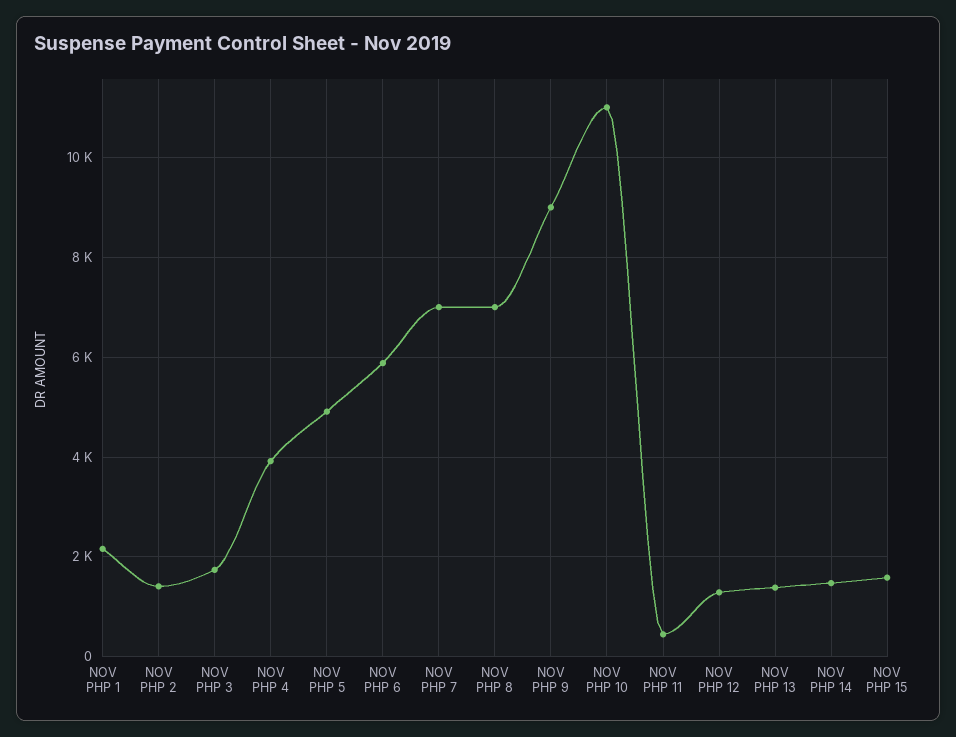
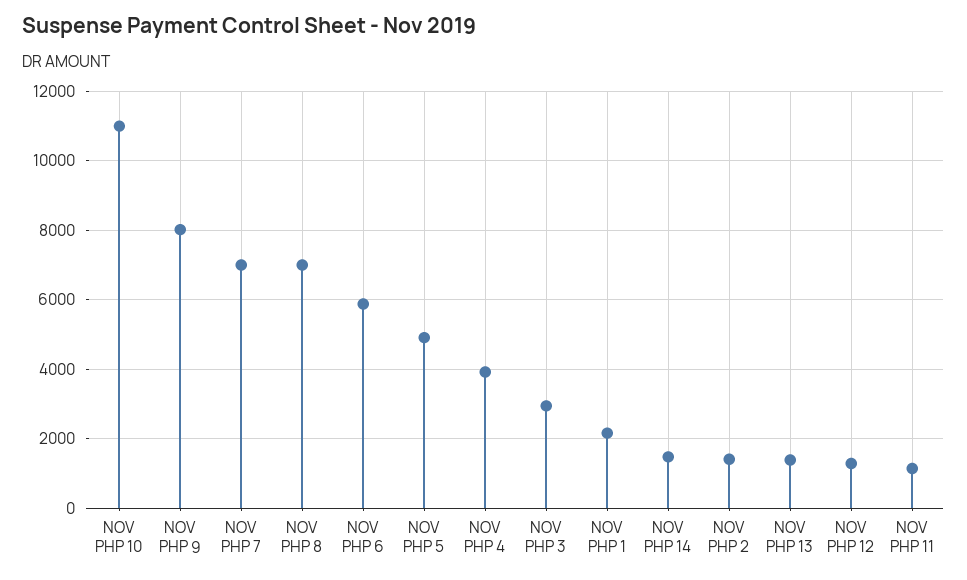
  {
    "NOV PHP 1": 2200,
    "NOV PHP 2": 1400,
-   "NOV PHP 3": 1800,
+   "NOV PHP 3": 3000,
    "NOV PHP 4": 4000,
    "NOV PHP 5": 5000,
    "NOV PHP 6": 5800,
    "NOV PHP 7": 7000,
    "NOV PHP 8": 7000,
-   "NOV PHP 9": 9000,
+   "NOV PHP 9": 8000,
    "NOV PHP 10": 11000,
-   "NOV PHP 11": 400,
+   "NOV PHP 11": 1200,
    "NOV PHP 12": 1200,
    "NOV PHP 13": 1400,
-   "NOV PHP 14": 1400,
+   "NOV PHP 14": 1400
-   "NOV PHP 15": 1600
  }

